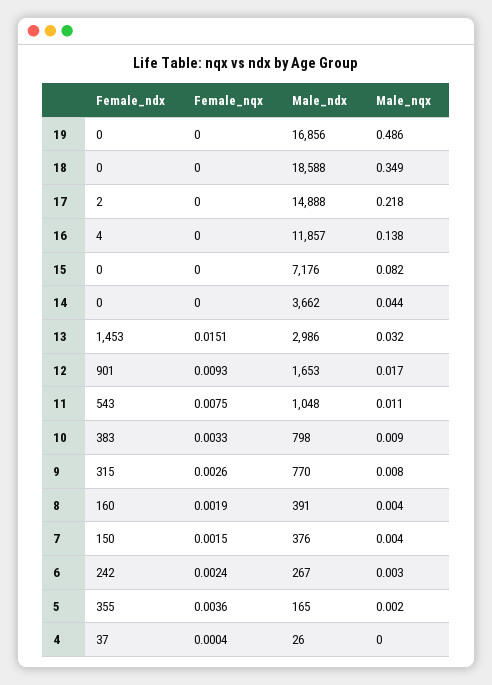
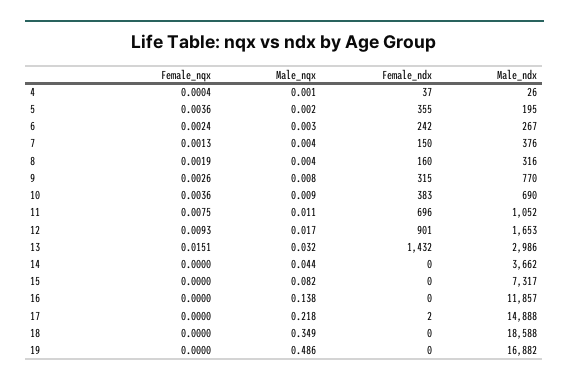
  {
    "Female_ndx": {
      "19": 0,
      "18": 0,
      "17": 2,
-     "16": 4,
+     "16": 0,
      "15": 0,
      "14": 0,
-     "13": 1453,
+     "13": 1432,
      "12": 901,
-     "11": 543,
+     "11": 696,
      "10": 383,
      "9": 315,
      "8": 160,
      "7": 150,
      "6": 242,
      "5": 355,
      "4": 37
    },
    "Female_nqx": {
      "19": 0,
      "18": 0,
      "17": 0,
      "16": 0,
      "15": 0,
      "14": 0,
      "13": 0.0151,
      "12": 0.0093,
      "11": 0.0075,
-     "10": 0.0033,
+     "10": 0.0036,
      "9": 0.0026,
      "8": 0.0019,
-     "7": 0.0015,
+     "7": 0.0013,
      "6": 0.0024,
      "5": 0.0036,
      "4": 0.0004
    },
    "Male_ndx": {
-     "19": 16856,
+     "19": 16882,
      "18": 18588,
      "17": 14888,
      "16": 11857,
-     "15": 7176,
+     "15": 7317,
      "14": 3662,
      "13": 2986,
      "12": 1653,
-     "11": 1048,
+     "11": 1052,
-     "10": 798,
+     "10": 690,
      "9": 770,
-     "8": 391,
+     "8": 316,
      "7": 376,
      "6": 267,
-     "5": 165,
+     "5": 195,
      "4": 26
    },
    "Male_nqx": {
      "19": 0.486,
      "18": 0.349,
      "17": 0.218,
      "16": 0.138,
      "15": 0.082,
      "14": 0.044,
      "13": 0.032,
      "12": 0.017,
      "11": 0.011,
      "10": 0.009,
      "9": 0.008,
      "8": 0.004,
      "7": 0.004,
      "6": 0.003,
      "5": 0.002,
-     "4": 0
+     "4": 0.001
    }
  }

